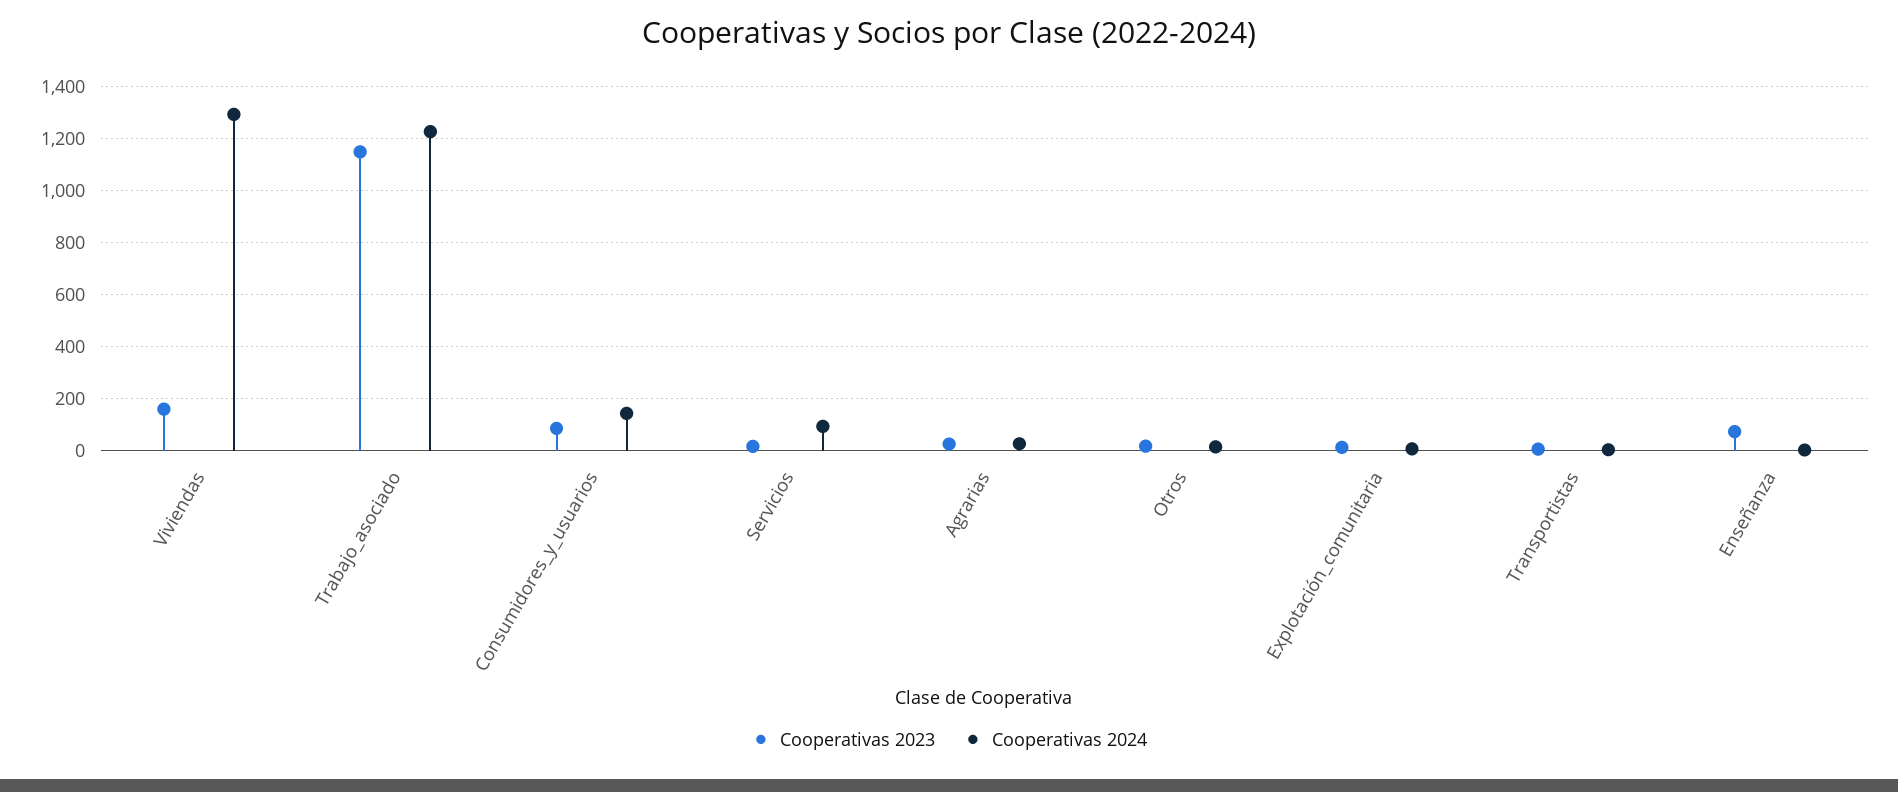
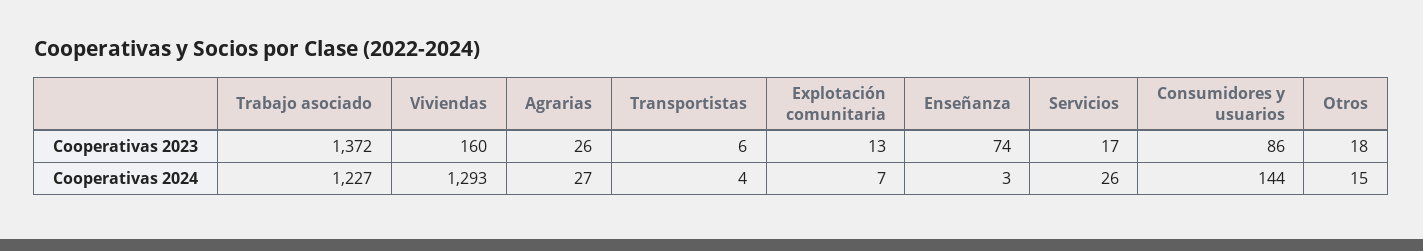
  {
    "Cooperativas 2023": {
      "Viviendas": 160,
-     "Trabajo_asociado": 1150,
+     "Trabajo_asociado": 1372,
      "Consumidores_y_usuarios": 86,
      "Servicios": 17,
      "Agrarias": 26,
      "Otros": 18,
      "Explotación_comunitaria": 13,
      "Transportistas": 6,
      "Enseñanza": 74
    },
    "Cooperativas 2024": {
      "Viviendas": 1293,
      "Trabajo_asociado": 1227,
      "Consumidores_y_usuarios": 144,
-     "Servicios": 100,
+     "Servicios": 26,
      "Agrarias": 27,
      "Otros": 15,
      "Explotación_comunitaria": 7,
      "Transportistas": 4,
      "Enseñanza": 3
    }
  }

